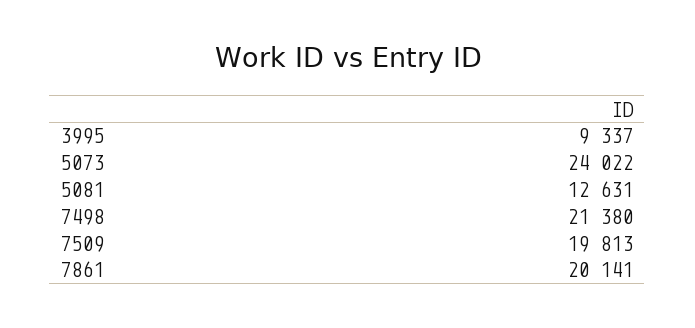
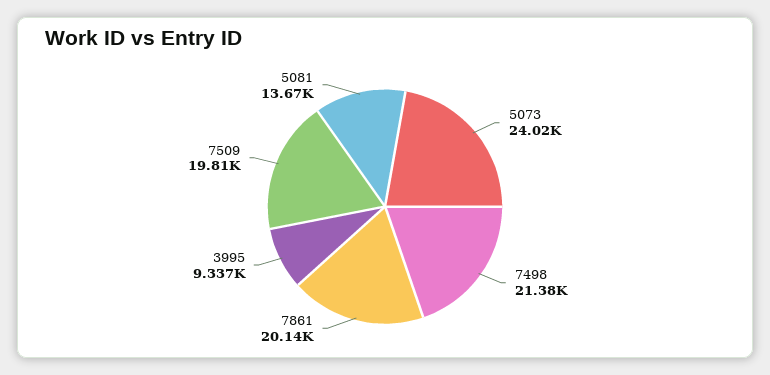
  {
    "3995": 9337,
    "5073": 24022,
-   "5081": 12631,
+   "5081": 13670,
    "7498": 21380,
    "7509": 19813,
    "7861": 20141
  }

